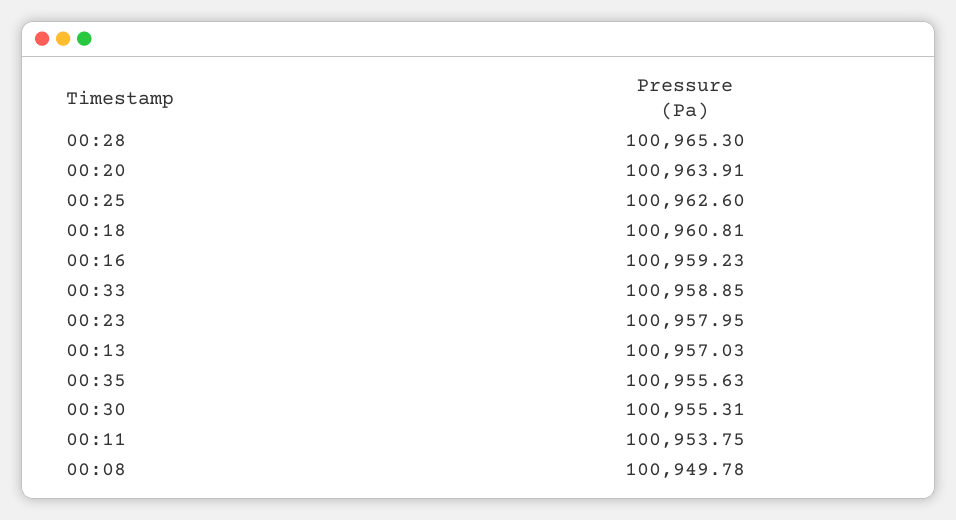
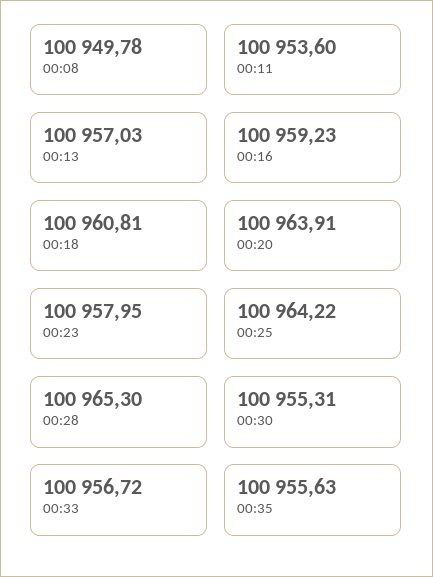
  {
    "00:28": 100965.3,
    "00:20": 100963.91,
-   "00:25": 100962.6,
+   "00:25": 100964.22,
    "00:18": 100960.81,
    "00:16": 100959.23,
-   "00:33": 100958.85,
+   "00:33": 100956.72,
    "00:23": 100957.95,
    "00:13": 100957.03,
    "00:35": 100955.63,
    "00:30": 100955.31,
-   "00:11": 100953.75,
+   "00:11": 100953.6,
    "00:08": 100949.78
  }

